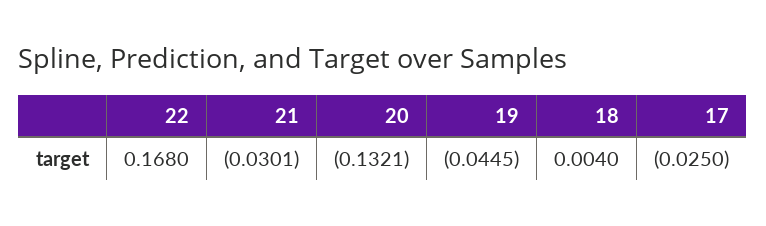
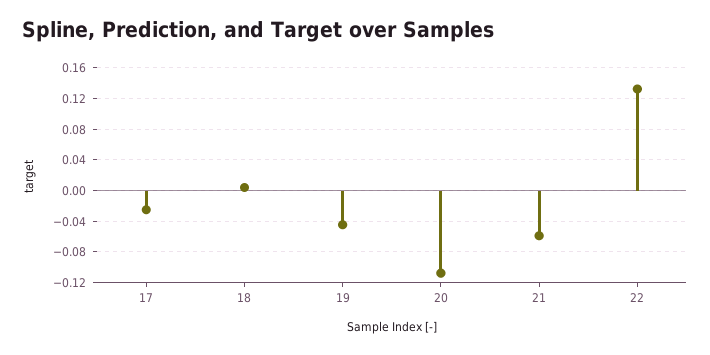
  {
-   "22": 0.168,
+   "22": 0.13,
-   "21": -0.0301,
+   "21": -0.06,
-   "20": -0.1321,
+   "20": -0.11,
    "19": -0.0445,
    "18": 0.004,
    "17": -0.025
  }

